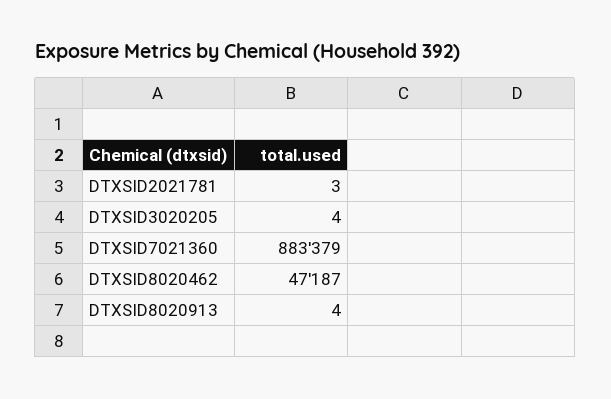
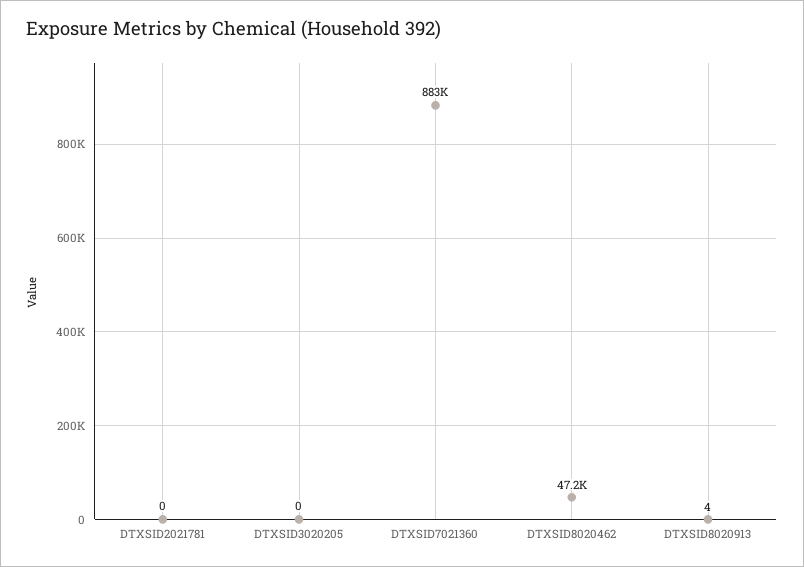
  {
-   "DTXSID2021781": 3,
+   "DTXSID2021781": 0,
-   "DTXSID3020205": 4,
+   "DTXSID3020205": 0,
    "DTXSID7021360": 883379,
    "DTXSID8020462": 47187,
    "DTXSID8020913": 4
  }

